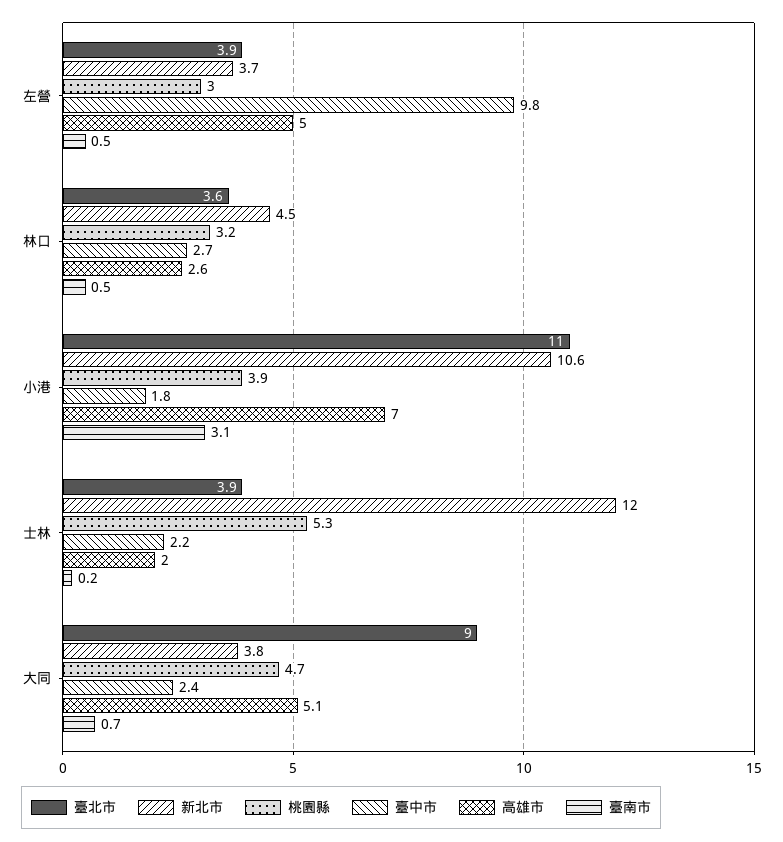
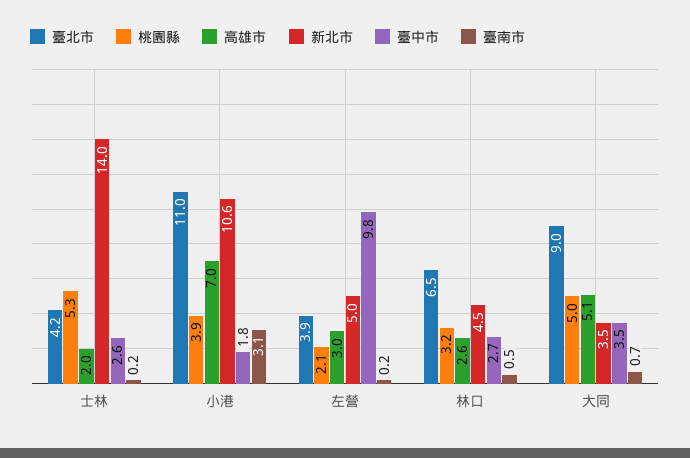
  {
    "臺北市": {
      "左營": 3.9,
-     "林口": 3.6,
+     "林口": 6.5,
      "小港": 11,
-     "士林": 3.9,
+     "士林": 4.2,
      "大同": 9
    },
    "新北市": {
-     "左營": 3.7,
+     "左營": 5,
      "林口": 4.5,
      "小港": 10.6,
-     "士林": 12,
+     "士林": 14,
-     "大同": 3.8
+     "大同": 3.5
    },
    "桃園縣": {
-     "左營": 3,
+     "左營": 2.1,
      "林口": 3.2,
      "小港": 3.9,
      "士林": 5.3,
-     "大同": 4.7
+     "大同": 5
    },
    "臺中市": {
      "左營": 9.8,
      "林口": 2.7,
      "小港": 1.8,
-     "士林": 2.2,
+     "士林": 2.6,
-     "大同": 2.4
+     "大同": 3.5
    },
    "高雄市": {
-     "左營": 5,
+     "左營": 3,
      "林口": 2.6,
      "小港": 7,
      "士林": 2,
      "大同": 5.1
    },
    "臺南市": {
-     "左營": 0.5,
+     "左營": 0.2,
      "林口": 0.5,
      "小港": 3.1,
      "士林": 0.2,
      "大同": 0.7
    }
  }

